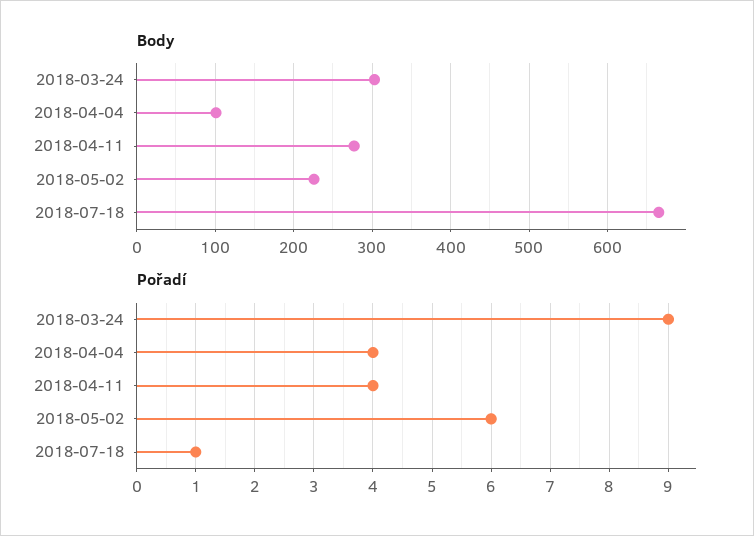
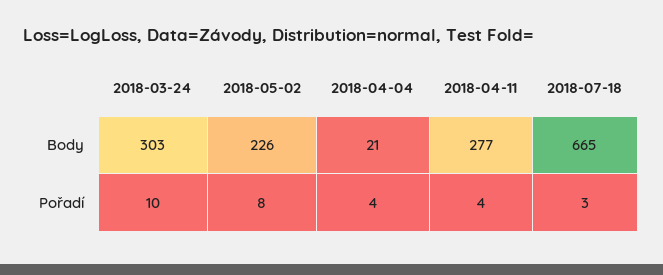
  {
    "Body": {
      "2018-03-24": 303,
-     "2018-04-04": 100,
+     "2018-04-04": 21,
      "2018-04-11": 277,
      "2018-05-02": 226,
      "2018-07-18": 665
    },
    "Pořadí": {
-     "2018-03-24": 9,
+     "2018-03-24": 10,
      "2018-04-04": 4,
      "2018-04-11": 4,
-     "2018-05-02": 6,
+     "2018-05-02": 8,
-     "2018-07-18": 1
+     "2018-07-18": 3
    }
  }

